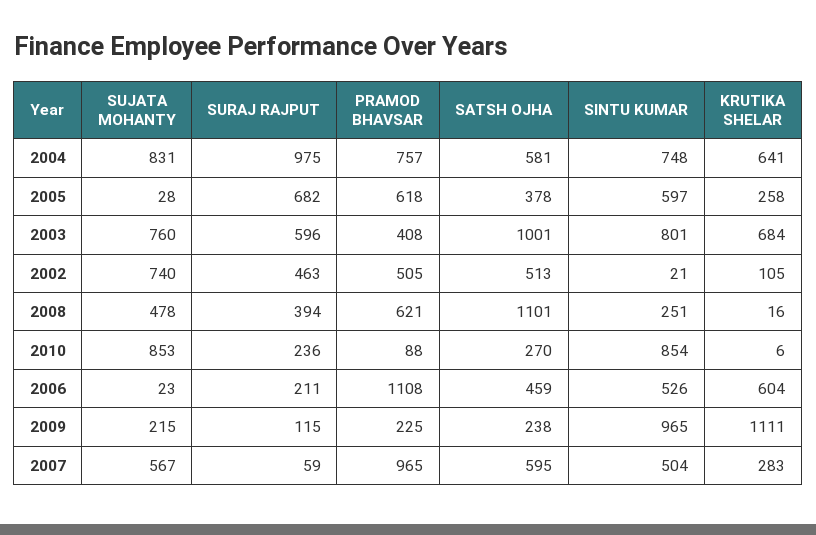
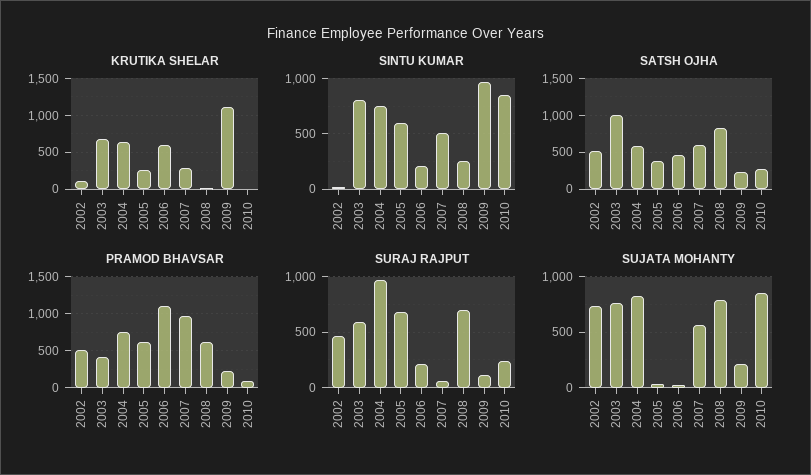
  {
    "SUJATA MOHANTY": {
      "2004": 831,
      "2005": 28,
      "2003": 760,
      "2002": 740,
-     "2008": 478,
+     "2008": 800,
      "2010": 853,
      "2006": 23,
      "2009": 215,
      "2007": 567
    },
    "SURAJ RAJPUT": {
      "2004": 975,
      "2005": 682,
      "2003": 596,
      "2002": 463,
-     "2008": 394,
+     "2008": 700,
      "2010": 236,
      "2006": 211,
      "2009": 115,
      "2007": 59
    },
    "PRAMOD BHAVSAR": {
      "2004": 757,
      "2005": 618,
      "2003": 408,
      "2002": 505,
      "2008": 621,
      "2010": 88,
      "2006": 1108,
      "2009": 225,
      "2007": 965
    },
    "SATSH OJHA": {
      "2004": 581,
      "2005": 378,
      "2003": 1001,
      "2002": 513,
-     "2008": 1101,
+     "2008": 800,
      "2010": 270,
      "2006": 459,
      "2009": 238,
      "2007": 595
    },
    "SINTU KUMAR": {
      "2004": 748,
      "2005": 597,
      "2003": 801,
      "2002": 21,
      "2008": 251,
      "2010": 854,
-     "2006": 526,
+     "2006": 200,
      "2009": 965,
      "2007": 504
    },
    "KRUTIKA SHELAR": {
      "2004": 641,
      "2005": 258,
      "2003": 684,
      "2002": 105,
      "2008": 16,
      "2010": 6,
      "2006": 604,
      "2009": 1111,
      "2007": 283
    }
  }

